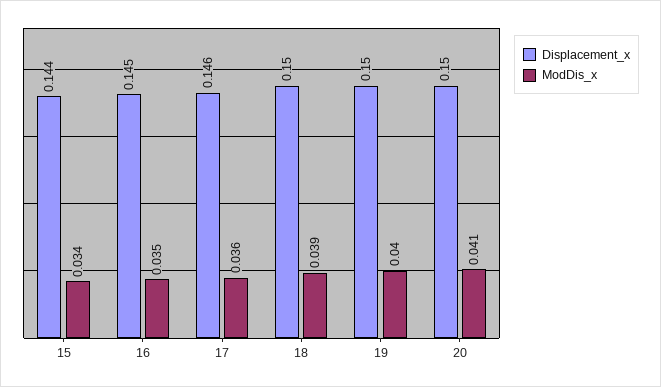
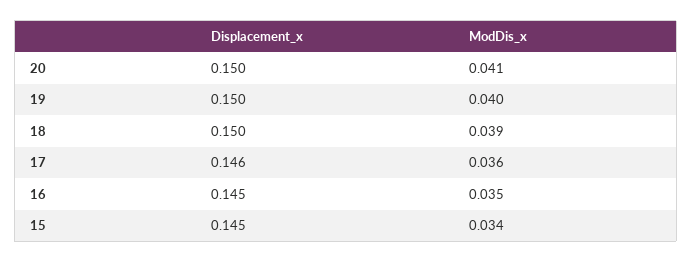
  {
    "Displacement_x": {
-     "15": 0.144,
+     "15": 0.145,
      "16": 0.145,
      "17": 0.146,
      "18": 0.15,
      "19": 0.15,
      "20": 0.15
    },
    "ModDis_x": {
      "15": 0.034,
      "16": 0.035,
      "17": 0.036,
      "18": 0.039,
      "19": 0.04,
      "20": 0.041
    }
  }

